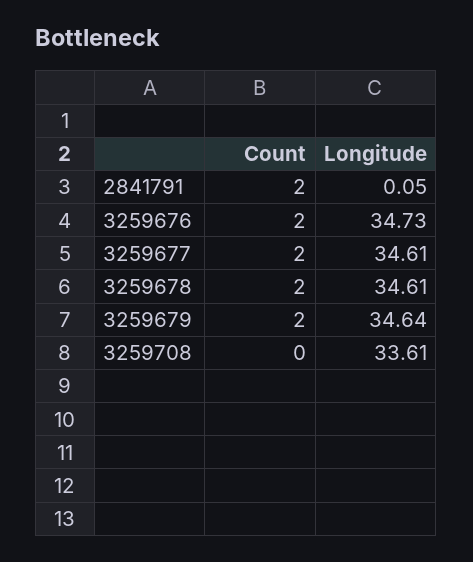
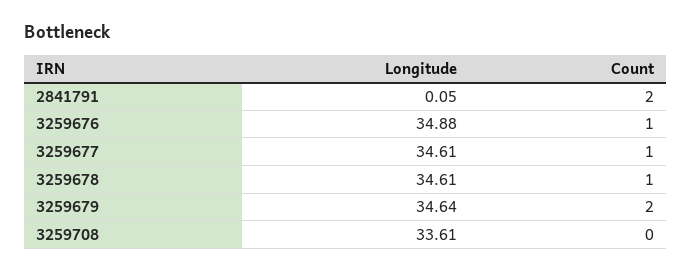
  {
    "Count": {
      "2841791": 2,
-     "3259676": 2,
+     "3259676": 1,
-     "3259677": 2,
+     "3259677": 1,
-     "3259678": 2,
+     "3259678": 1,
      "3259679": 2,
      "3259708": 0
    },
    "Longitude": {
      "2841791": 0.05,
-     "3259676": 34.73,
+     "3259676": 34.88,
      "3259677": 34.61,
      "3259678": 34.61,
      "3259679": 34.64,
      "3259708": 33.61
    }
  }

